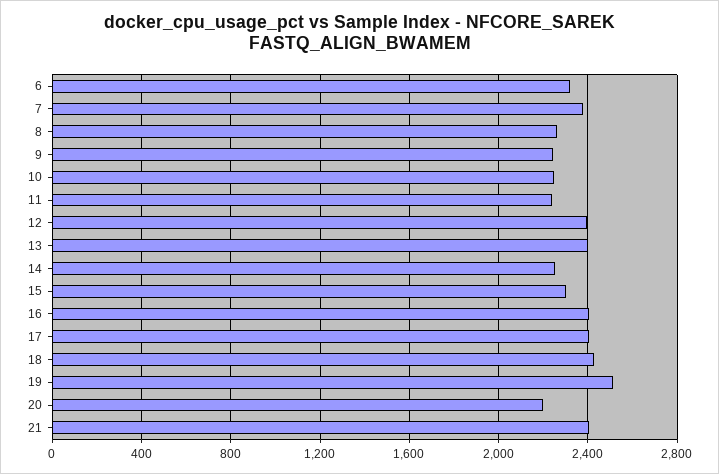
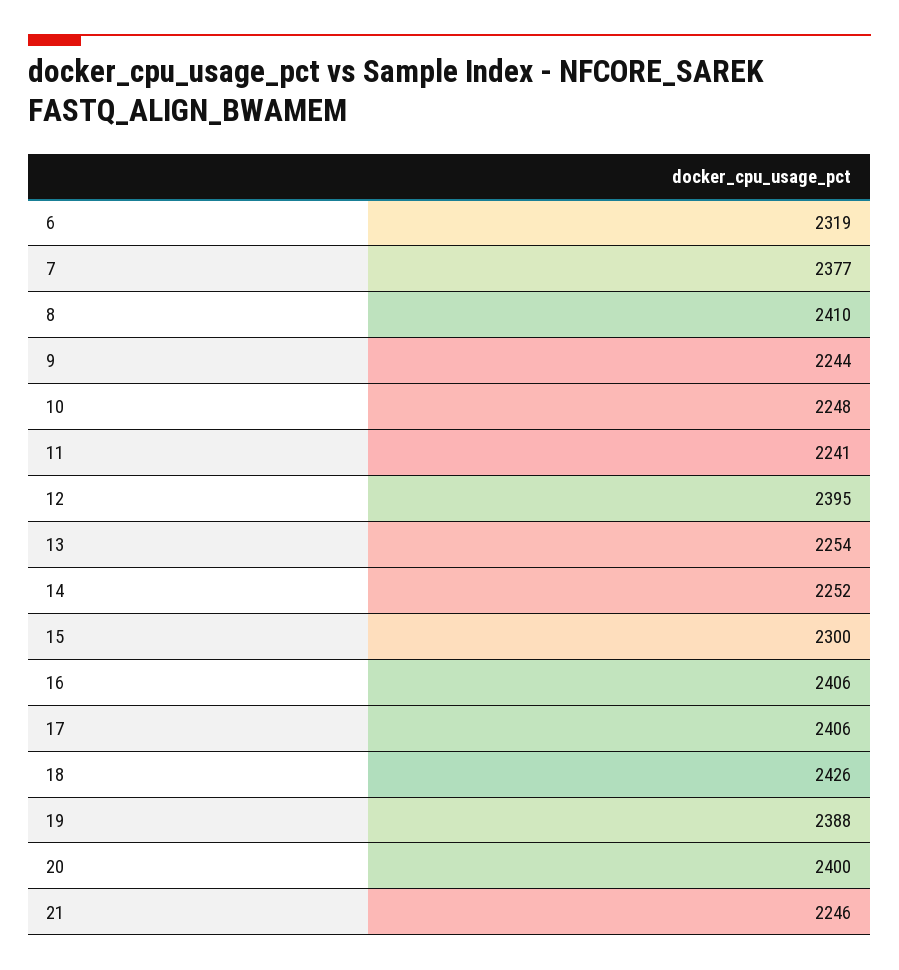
  {
    "6": 2319,
    "7": 2377,
-   "8": 2250,
+   "8": 2410,
    "9": 2244,
    "10": 2248,
    "11": 2241,
    "12": 2395,
-   "13": 2400,
+   "13": 2254,
    "14": 2252,
    "15": 2300,
    "16": 2406,
    "17": 2406,
    "18": 2426,
-   "19": 2500,
+   "19": 2388,
-   "20": 2200,
+   "20": 2400,
-   "21": 2400
+   "21": 2246
  }

